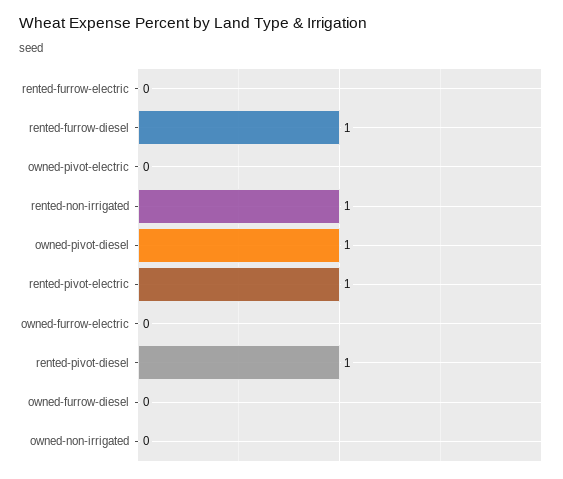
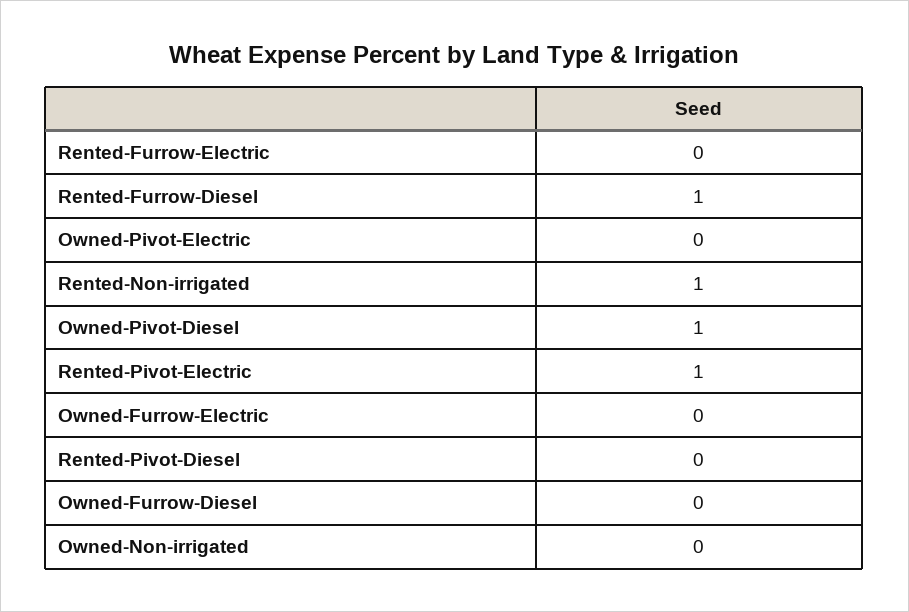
  {
    "rented-furrow-electric": 0,
    "rented-furrow-diesel": 1,
    "owned-pivot-electric": 0,
    "rented-non-irrigated": 1,
    "owned-pivot-diesel": 1,
    "rented-pivot-electric": 1,
    "owned-furrow-electric": 0,
-   "rented-pivot-diesel": 1,
+   "rented-pivot-diesel": 0,
    "owned-furrow-diesel": 0,
    "owned-non-irrigated": 0
  }

